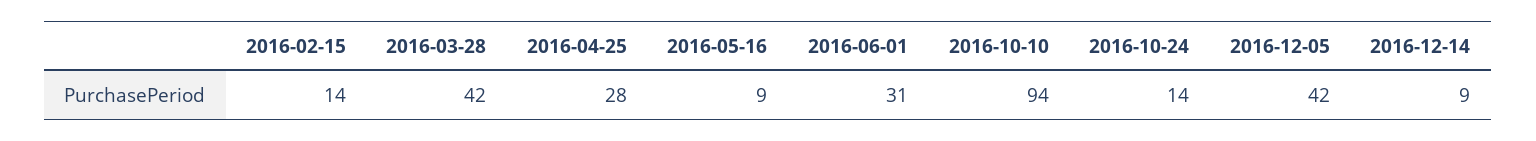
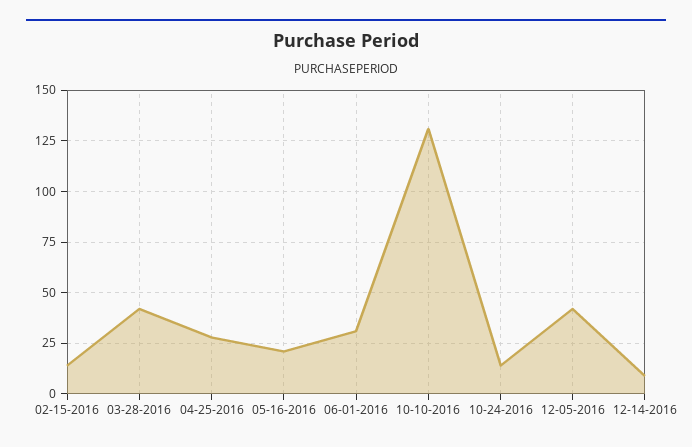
  {
    "2016-02-15": 14,
    "2016-03-28": 42,
    "2016-04-25": 28,
-   "2016-05-16": 9,
+   "2016-05-16": 20,
    "2016-06-01": 31,
-   "2016-10-10": 94,
+   "2016-10-10": 130,
    "2016-10-24": 14,
    "2016-12-05": 42,
    "2016-12-14": 9
  }

